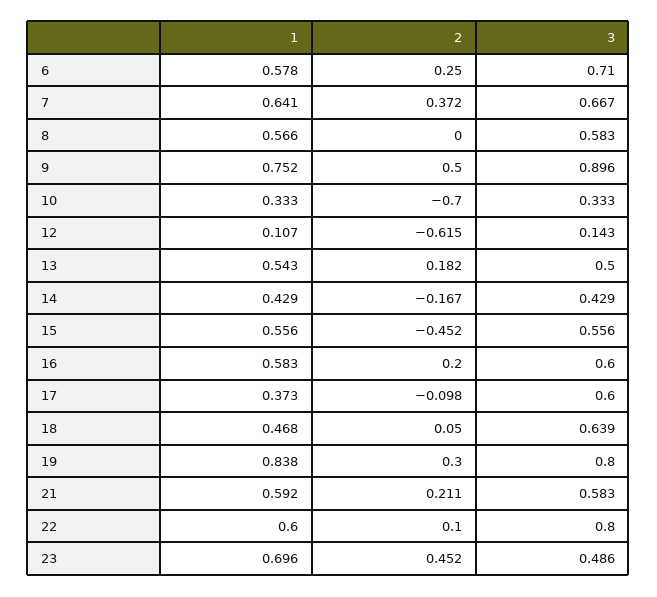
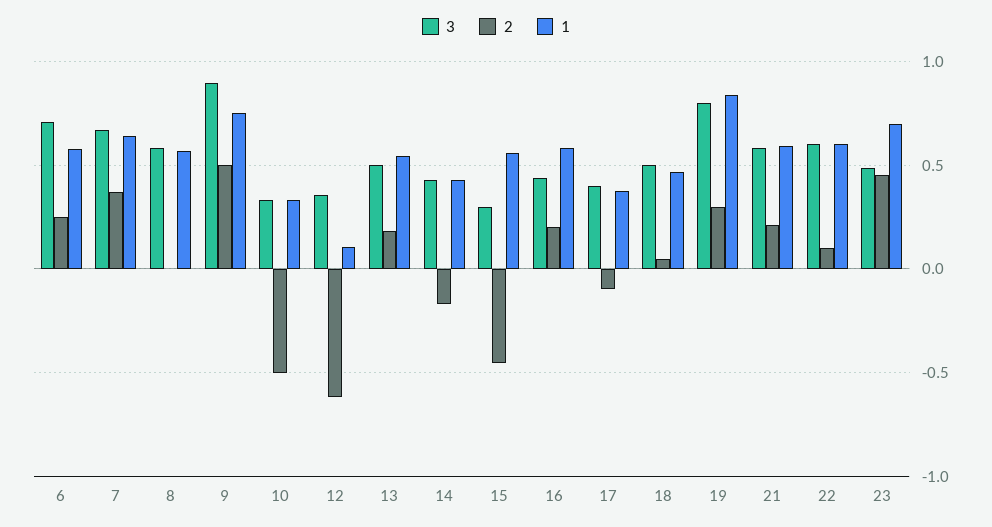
  {
    "1": {
      "6": 0.578,
      "7": 0.641,
      "8": 0.566,
      "9": 0.752,
      "10": 0.333,
      "12": 0.107,
      "13": 0.543,
      "14": 0.429,
      "15": 0.556,
      "16": 0.583,
      "17": 0.373,
      "18": 0.468,
      "19": 0.838,
      "21": 0.592,
      "22": 0.6,
      "23": 0.696
    },
    "2": {
      "6": 0.25,
      "7": 0.372,
      "8": 0,
      "9": 0.5,
-     "10": -0.7,
+     "10": -0.5,
      "12": -0.615,
      "13": 0.182,
      "14": -0.167,
      "15": -0.452,
      "16": 0.2,
      "17": -0.098,
      "18": 0.05,
      "19": 0.3,
      "21": 0.211,
      "22": 0.1,
      "23": 0.452
    },
    "3": {
      "6": 0.71,
      "7": 0.667,
      "8": 0.583,
      "9": 0.896,
      "10": 0.333,
-     "12": 0.143,
+     "12": 0.35,
      "13": 0.5,
      "14": 0.429,
-     "15": 0.556,
+     "15": 0.3,
-     "16": 0.6,
+     "16": 0.45,
-     "17": 0.6,
+     "17": 0.4,
-     "18": 0.639,
+     "18": 0.5,
      "19": 0.8,
      "21": 0.583,
-     "22": 0.8,
+     "22": 0.6,
      "23": 0.486
    }
  }

